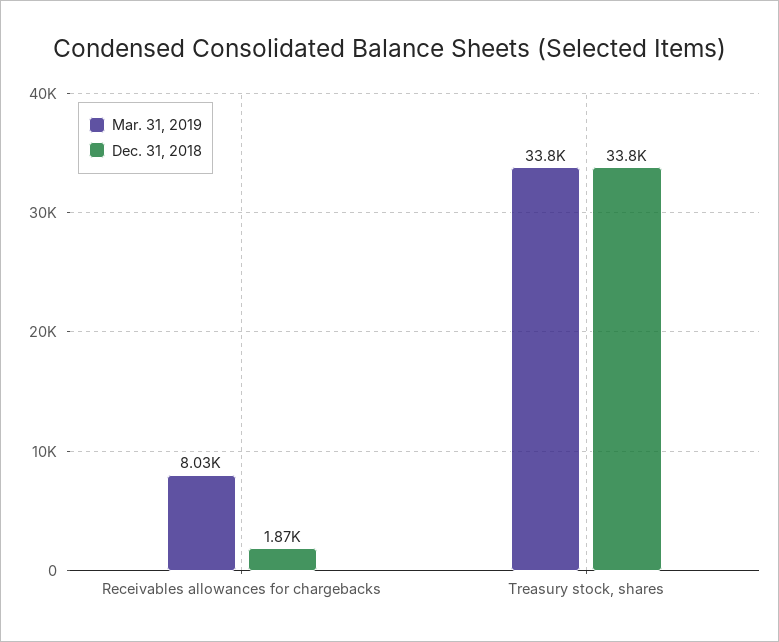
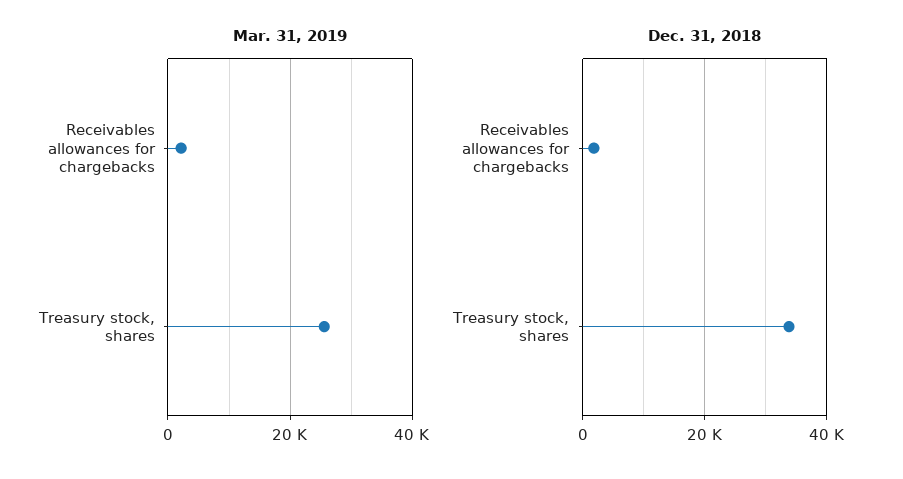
  {
    "Mar. 31, 2019": {
-     "Receivables allowances for chargebacks": 8030,
+     "Receivables allowances for chargebacks": 2000,
-     "Treasury stock, shares": 33800
+     "Treasury stock, shares": 26000
    },
    "Dec. 31, 2018": {
      "Receivables allowances for chargebacks": 1870,
      "Treasury stock, shares": 33800
    }
  }

